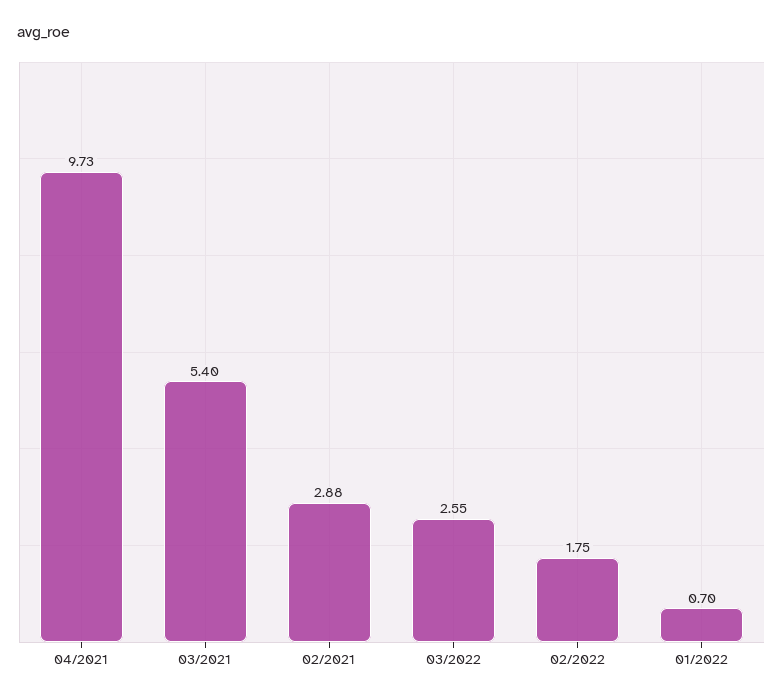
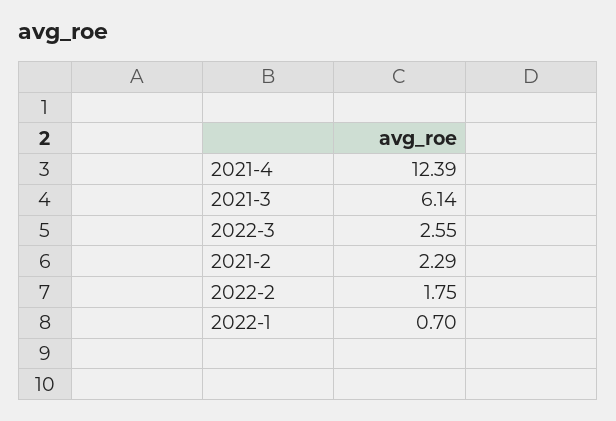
  {
-   "04/2021": 9.73,
+   "04/2021": 12.39,
-   "03/2021": 5.4,
+   "03/2021": 6.14,
-   "02/2021": 2.88,
+   "02/2021": 2.29,
    "03/2022": 2.55,
    "02/2022": 1.75,
    "01/2022": 0.7
  }

